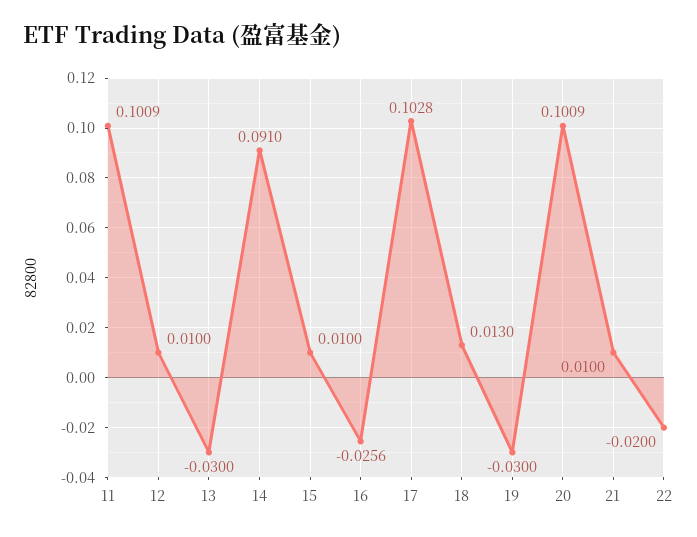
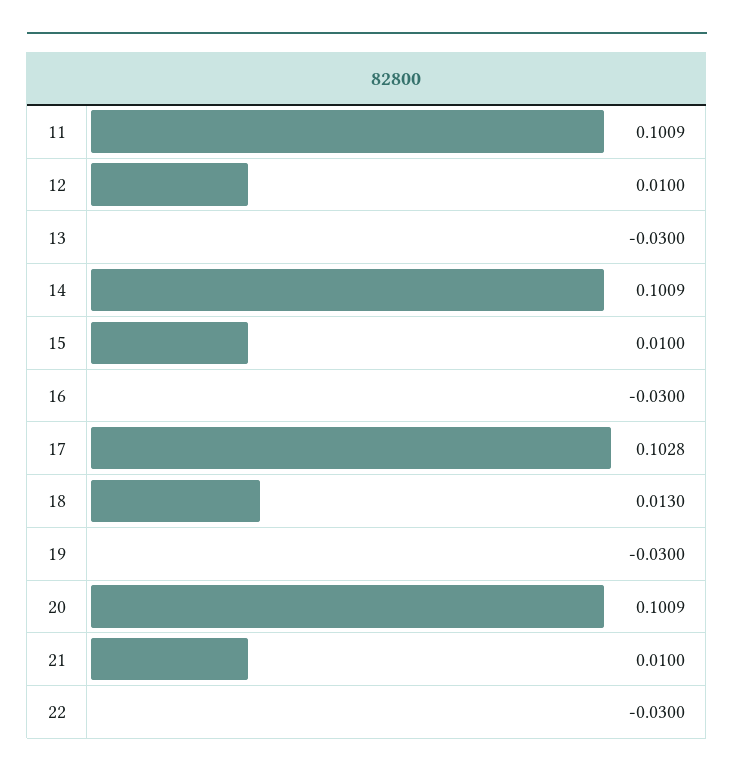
  {
    "11": 0.1009,
    "12": 0.01,
    "13": -0.03,
-   "14": 0.091,
+   "14": 0.1009,
    "15": 0.01,
-   "16": -0.0256,
+   "16": -0.03,
    "17": 0.1028,
    "18": 0.013,
    "19": -0.03,
    "20": 0.1009,
    "21": 0.01,
-   "22": -0.02
+   "22": -0.03
  }

